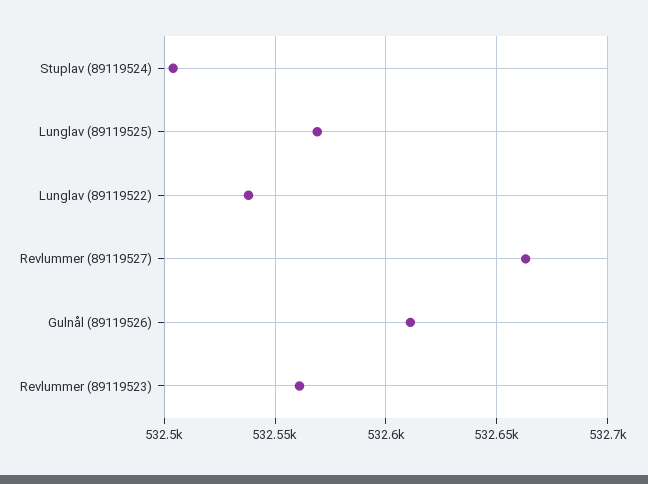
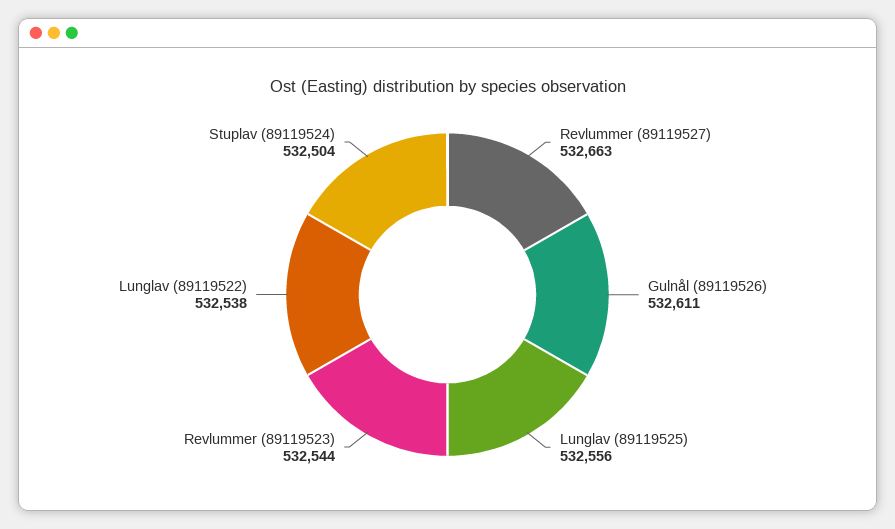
  {
    "Stuplav (89119524)": 532504,
-   "Lunglav (89119525)": 532570,
+   "Lunglav (89119525)": 532556,
    "Lunglav (89119522)": 532538,
    "Revlummer (89119527)": 532663,
    "Gulnål (89119526)": 532611,
-   "Revlummer (89119523)": 532560
+   "Revlummer (89119523)": 532544
  }

